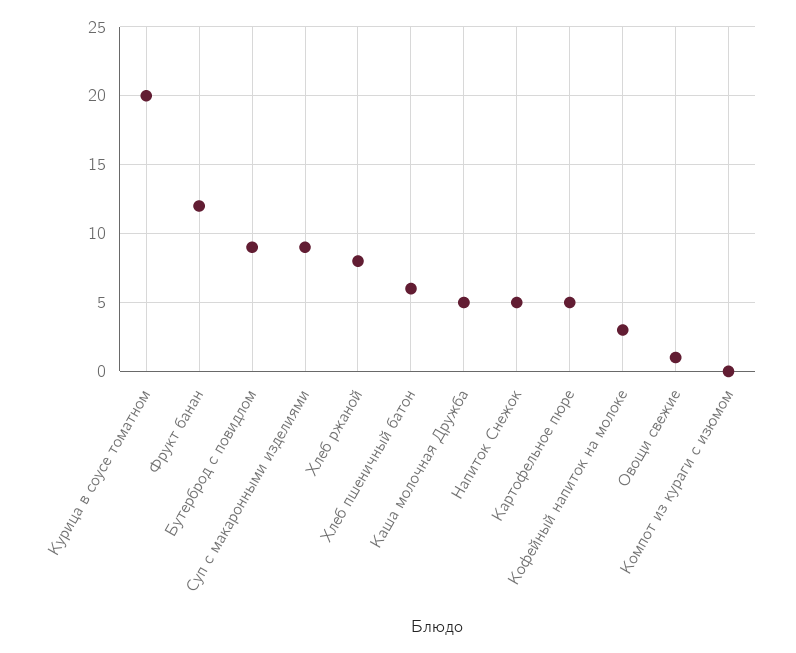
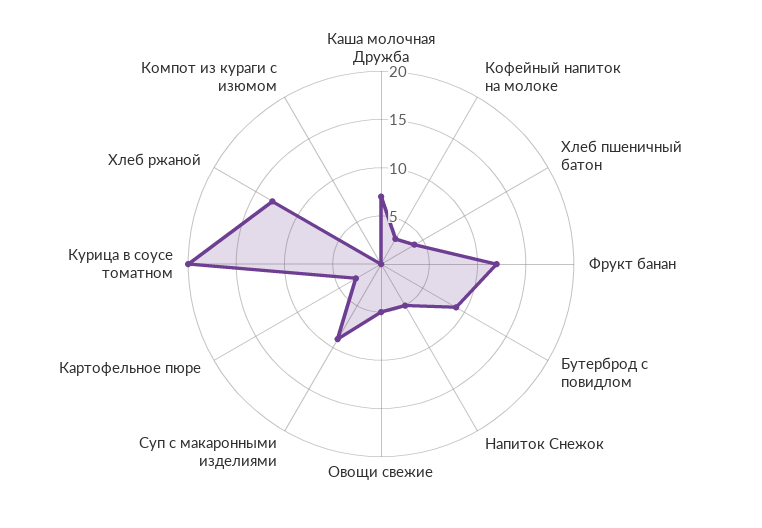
  {
    "Курица в соусе томатном": 20,
    "Фрукт банан": 12,
    "Бутерброд с повидлом": 9,
    "Суп с макаронными изделиями": 9,
-   "Хлеб ржаной": 8,
+   "Хлеб ржаной": 13,
-   "Хлеб пшеничный батон": 6,
+   "Хлеб пшеничный батон": 4,
-   "Каша молочная Дружба": 5,
+   "Каша молочная Дружба": 7,
    "Напиток Снежок": 5,
-   "Картофельное пюре": 5,
+   "Картофельное пюре": 3,
    "Кофейный напиток на молоке": 3,
-   "Овощи свежие": 1,
+   "Овощи свежие": 5,
    "Компот из кураги с изюмом": 0
  }

